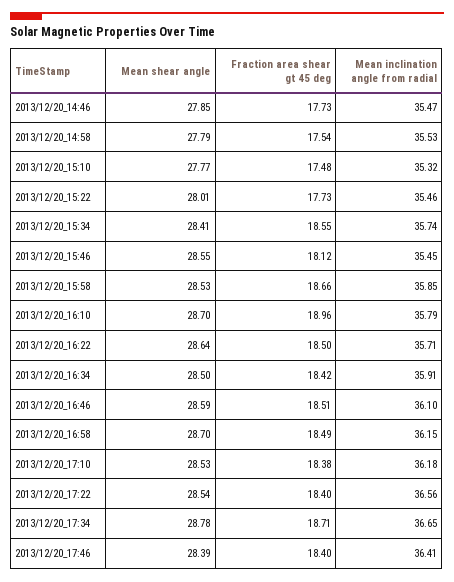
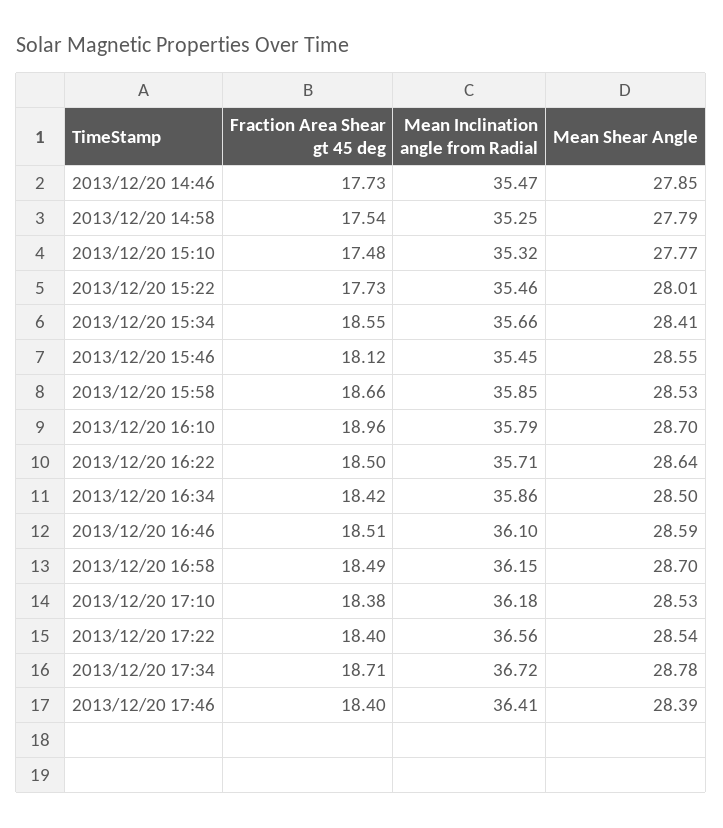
  {
    "Mean shear angle": {
      "2013/12/20_14:46": 27.85,
      "2013/12/20_14:58": 27.79,
      "2013/12/20_15:10": 27.77,
      "2013/12/20_15:22": 28.01,
      "2013/12/20_15:34": 28.41,
      "2013/12/20_15:46": 28.55,
      "2013/12/20_15:58": 28.53,
      "2013/12/20_16:10": 28.7,
      "2013/12/20_16:22": 28.64,
      "2013/12/20_16:34": 28.5,
      "2013/12/20_16:46": 28.59,
      "2013/12/20_16:58": 28.7,
      "2013/12/20_17:10": 28.53,
      "2013/12/20_17:22": 28.54,
      "2013/12/20_17:34": 28.78,
      "2013/12/20_17:46": 28.39
    },
    "Fraction area shear gt 45 deg": {
      "2013/12/20_14:46": 17.73,
      "2013/12/20_14:58": 17.54,
      "2013/12/20_15:10": 17.48,
      "2013/12/20_15:22": 17.73,
      "2013/12/20_15:34": 18.55,
      "2013/12/20_15:46": 18.12,
      "2013/12/20_15:58": 18.66,
      "2013/12/20_16:10": 18.96,
      "2013/12/20_16:22": 18.5,
      "2013/12/20_16:34": 18.42,
      "2013/12/20_16:46": 18.51,
      "2013/12/20_16:58": 18.49,
      "2013/12/20_17:10": 18.38,
      "2013/12/20_17:22": 18.4,
      "2013/12/20_17:34": 18.71,
      "2013/12/20_17:46": 18.4
    },
    "Mean inclination angle from radial": {
      "2013/12/20_14:46": 35.47,
-     "2013/12/20_14:58": 35.53,
+     "2013/12/20_14:58": 35.25,
      "2013/12/20_15:10": 35.32,
      "2013/12/20_15:22": 35.46,
-     "2013/12/20_15:34": 35.74,
+     "2013/12/20_15:34": 35.66,
      "2013/12/20_15:46": 35.45,
      "2013/12/20_15:58": 35.85,
      "2013/12/20_16:10": 35.79,
      "2013/12/20_16:22": 35.71,
-     "2013/12/20_16:34": 35.91,
+     "2013/12/20_16:34": 35.86,
      "2013/12/20_16:46": 36.1,
      "2013/12/20_16:58": 36.15,
      "2013/12/20_17:10": 36.18,
      "2013/12/20_17:22": 36.56,
-     "2013/12/20_17:34": 36.65,
+     "2013/12/20_17:34": 36.72,
      "2013/12/20_17:46": 36.41
    }
  }

